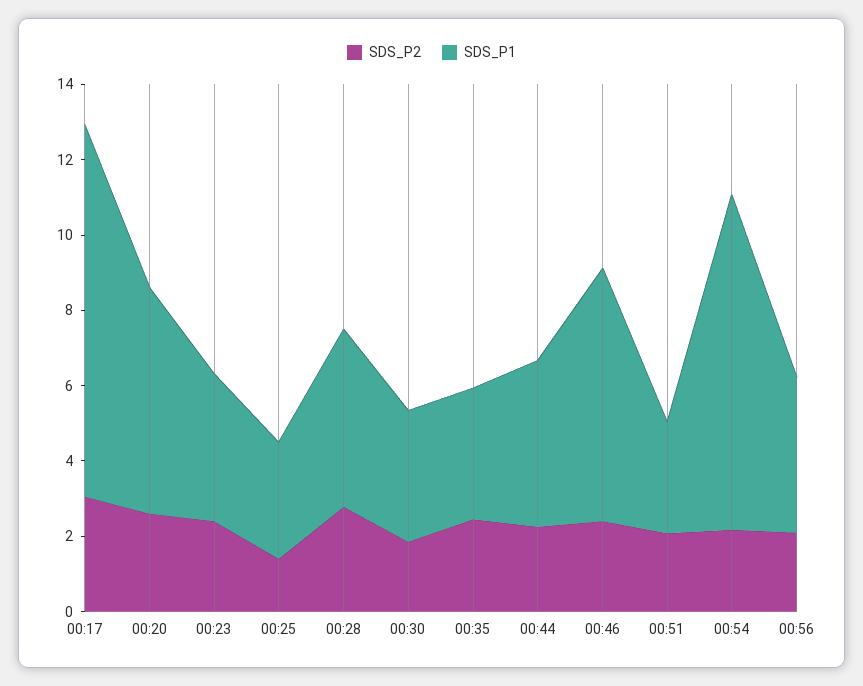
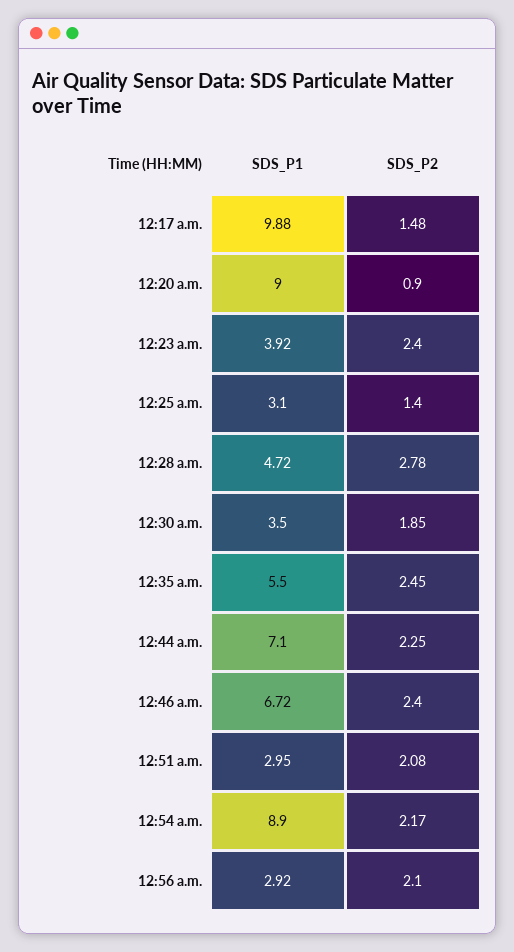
  {
    "SDS_P2": {
-     "00:17": 3,
+     "00:17": 1.48,
-     "00:20": 2.5,
+     "00:20": 0.9,
      "00:23": 2.4,
      "00:25": 1.4,
      "00:28": 2.78,
      "00:30": 1.85,
      "00:35": 2.45,
      "00:44": 2.25,
      "00:46": 2.4,
      "00:51": 2.08,
      "00:54": 2.17,
      "00:56": 2.1
    },
    "SDS_P1": {
      "00:17": 9.88,
-     "00:20": 6,
+     "00:20": 9,
      "00:23": 3.92,
      "00:25": 3.1,
      "00:28": 4.72,
      "00:30": 3.5,
-     "00:35": 3.5,
+     "00:35": 5.5,
-     "00:44": 4.5,
+     "00:44": 7.1,
      "00:46": 6.72,
      "00:51": 2.95,
      "00:54": 8.9,
-     "00:56": 4
+     "00:56": 2.92
    }
  }

